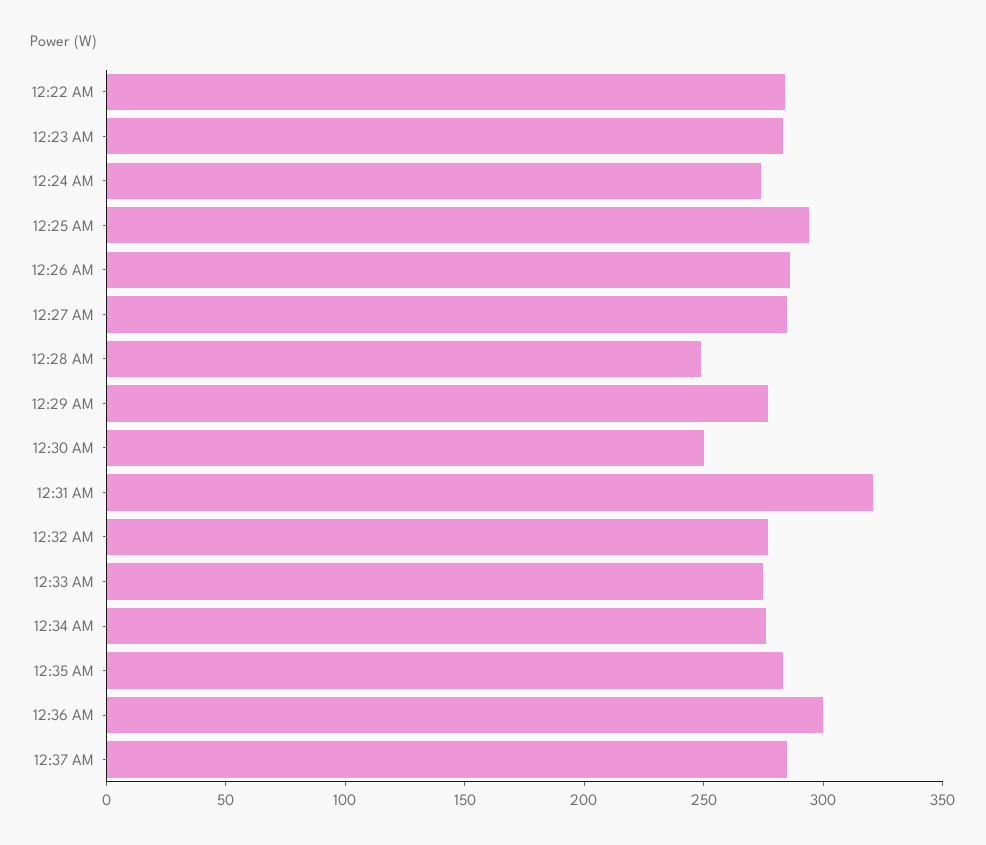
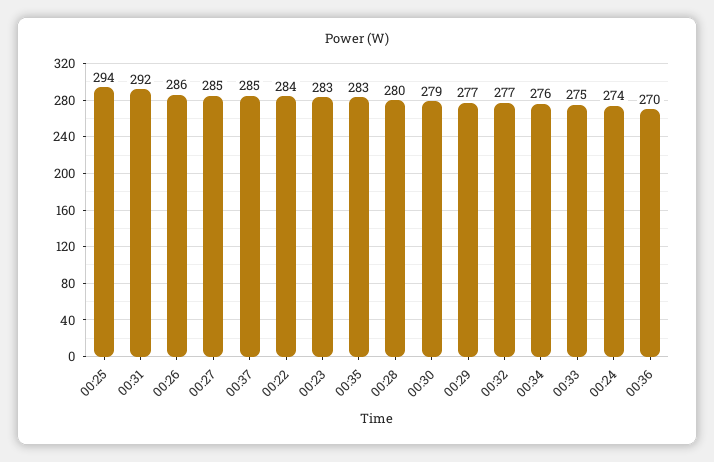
  {
    "12:22 AM": 284,
    "12:23 AM": 283,
    "12:24 AM": 274,
    "12:25 AM": 294,
    "12:26 AM": 286,
    "12:27 AM": 285,
-   "12:28 AM": 250,
+   "12:28 AM": 280,
    "12:29 AM": 277,
-   "12:30 AM": 250,
+   "12:30 AM": 279,
-   "12:31 AM": 320,
+   "12:31 AM": 292,
    "12:32 AM": 277,
    "12:33 AM": 275,
    "12:34 AM": 276,
    "12:35 AM": 283,
-   "12:36 AM": 300,
+   "12:36 AM": 270,
    "12:37 AM": 285
  }

